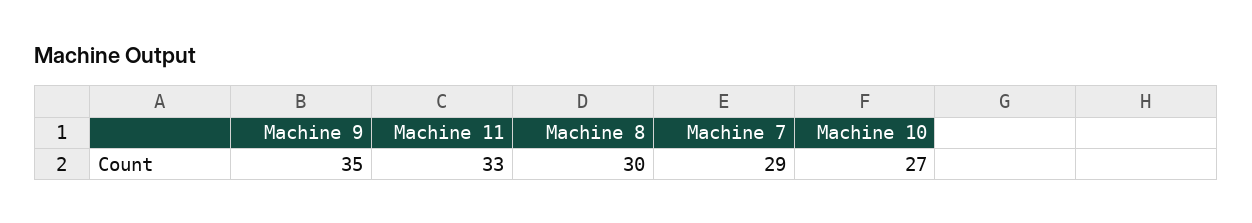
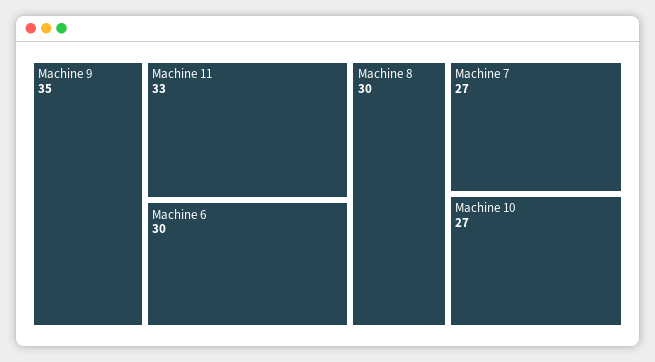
  {
    "Machine 9": 35,
    "Machine 11": 33,
    "Machine 8": 30,
-   "Machine 7": 29,
+   "Machine 7": 27,
-   "Machine 10": 27
+   "Machine 10": 27,
+   "Machine 6": 30
  }

